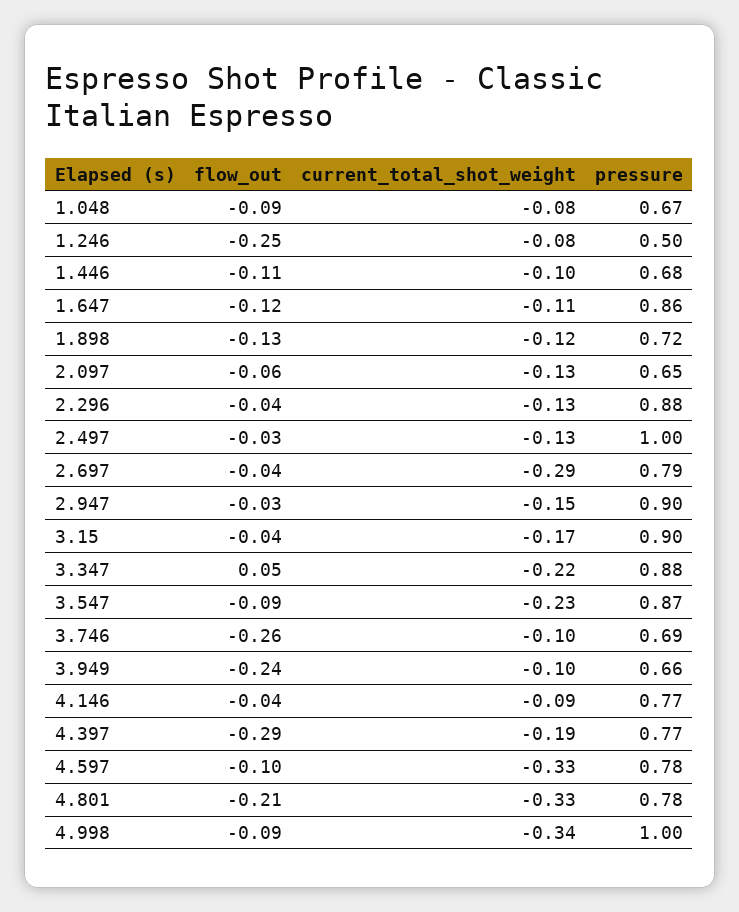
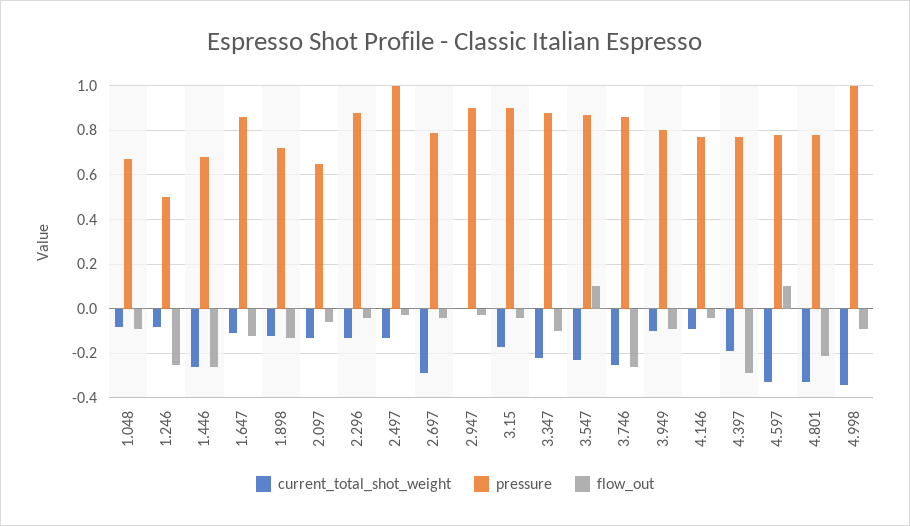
  {
    "flow_out": {
      "1.048": -0.09,
      "1.246": -0.25,
-     "1.446": -0.11,
+     "1.446": -0.25,
      "1.647": -0.12,
      "1.898": -0.13,
      "2.097": -0.06,
      "2.296": -0.04,
      "2.497": -0.03,
      "2.697": -0.04,
      "2.947": -0.03,
      "3.15": -0.04,
-     "3.347": 0.05,
+     "3.347": -0.1,
-     "3.547": -0.09,
+     "3.547": 0.1,
      "3.746": -0.26,
-     "3.949": -0.24,
+     "3.949": -0.1,
      "4.146": -0.04,
      "4.397": -0.29,
-     "4.597": -0.1,
+     "4.597": 0.1,
      "4.801": -0.21,
      "4.998": -0.09
    },
    "current_total_shot_weight": {
      "1.048": -0.08,
      "1.246": -0.08,
-     "1.446": -0.1,
+     "1.446": -0.25,
      "1.647": -0.11,
      "1.898": -0.12,
      "2.097": -0.13,
      "2.296": -0.13,
      "2.497": -0.13,
      "2.697": -0.29,
-     "2.947": -0.15,
+     "2.947": 0,
      "3.15": -0.17,
      "3.347": -0.22,
      "3.547": -0.23,
-     "3.746": -0.1,
+     "3.746": -0.25,
      "3.949": -0.1,
      "4.146": -0.09,
      "4.397": -0.19,
      "4.597": -0.33,
      "4.801": -0.33,
      "4.998": -0.34
    },
    "pressure": {
      "1.048": 0.67,
      "1.246": 0.5,
      "1.446": 0.68,
      "1.647": 0.86,
      "1.898": 0.72,
      "2.097": 0.65,
      "2.296": 0.88,
      "2.497": 1,
      "2.697": 0.79,
      "2.947": 0.9,
      "3.15": 0.9,
      "3.347": 0.88,
      "3.547": 0.87,
-     "3.746": 0.69,
+     "3.746": 0.85,
-     "3.949": 0.66,
+     "3.949": 0.8,
      "4.146": 0.77,
      "4.397": 0.77,
      "4.597": 0.78,
      "4.801": 0.78,
      "4.998": 1
    }
  }

